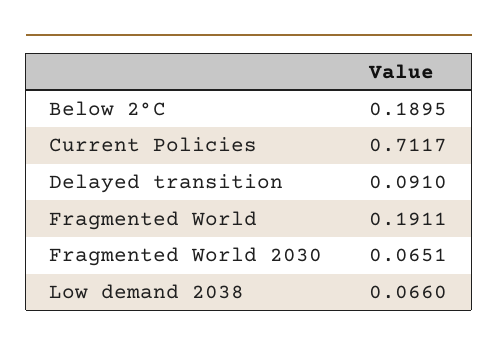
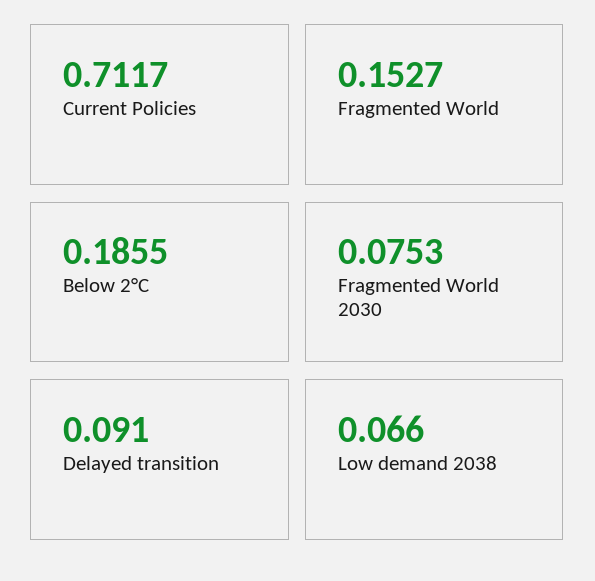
  {
-   "Below 2°C": 0.1895,
+   "Below 2°C": 0.1855,
    "Current Policies": 0.7117,
    "Delayed transition": 0.091,
-   "Fragmented World": 0.1911,
+   "Fragmented World": 0.1527,
-   "Fragmented World 2030": 0.0651,
+   "Fragmented World 2030": 0.0753,
    "Low demand 2038": 0.066
  }

